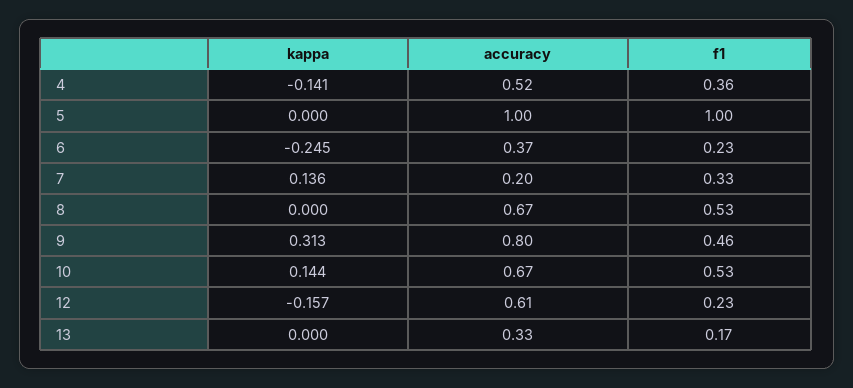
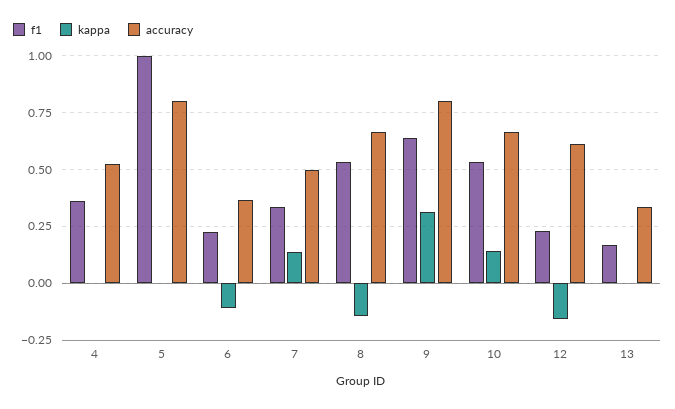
  {
    "kappa": {
-     "4": -0.141,
+     "4": 0,
      "5": 0,
-     "6": -0.245,
+     "6": -0.1,
      "7": 0.136,
-     "8": 0,
+     "8": -0.15,
      "9": 0.313,
      "10": 0.144,
      "12": -0.157,
      "13": 0
    },
    "accuracy": {
      "4": 0.52,
-     "5": 1,
+     "5": 0.8,
      "6": 0.37,
-     "7": 0.2,
+     "7": 0.5,
      "8": 0.67,
      "9": 0.8,
      "10": 0.67,
      "12": 0.61,
      "13": 0.33
    },
    "f1": {
      "4": 0.36,
      "5": 1,
      "6": 0.23,
      "7": 0.33,
      "8": 0.53,
-     "9": 0.46,
+     "9": 0.65,
      "10": 0.53,
      "12": 0.23,
      "13": 0.17
    }
  }

